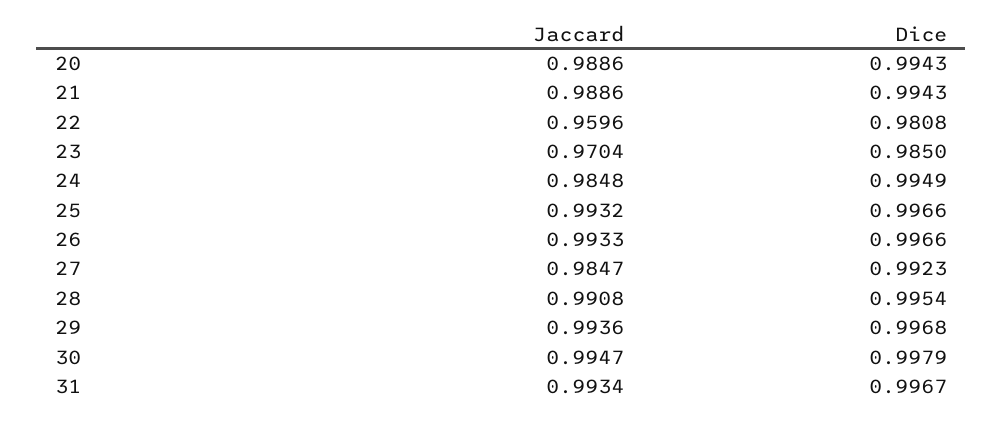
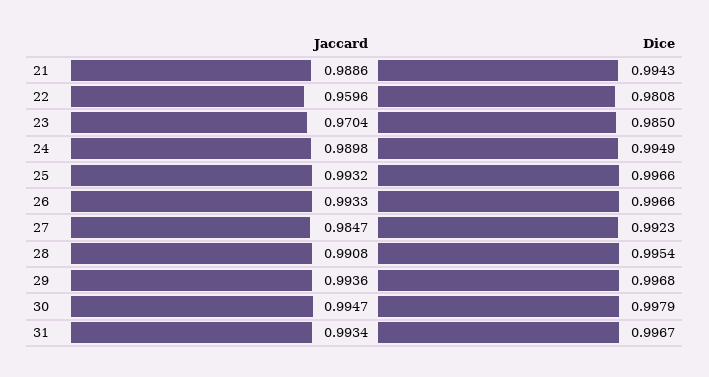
  {
    "Jaccard": {
-     "20": 0.9886,
      "21": 0.9886,
      "22": 0.9596,
      "23": 0.9704,
-     "24": 0.9848,
+     "24": 0.9898,
      "25": 0.9932,
      "26": 0.9933,
      "27": 0.9847,
      "28": 0.9908,
      "29": 0.9936,
      "30": 0.9947,
      "31": 0.9934
    },
    "Dice": {
-     "20": 0.9943,
      "21": 0.9943,
      "22": 0.9808,
      "23": 0.985,
      "24": 0.9949,
      "25": 0.9966,
      "26": 0.9966,
      "27": 0.9923,
      "28": 0.9954,
      "29": 0.9968,
      "30": 0.9979,
      "31": 0.9967
    }
  }

